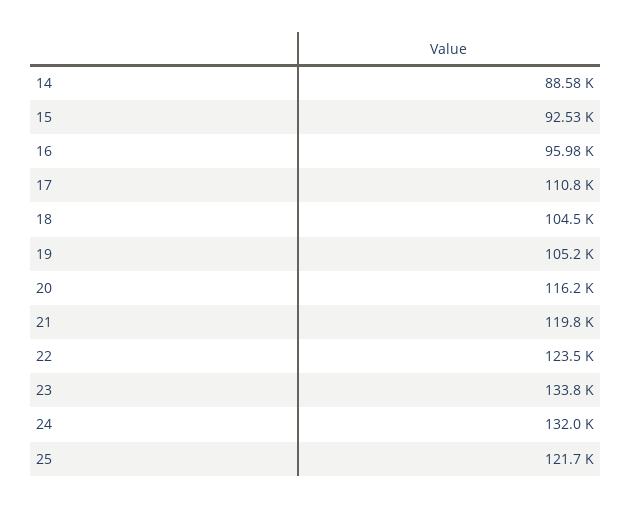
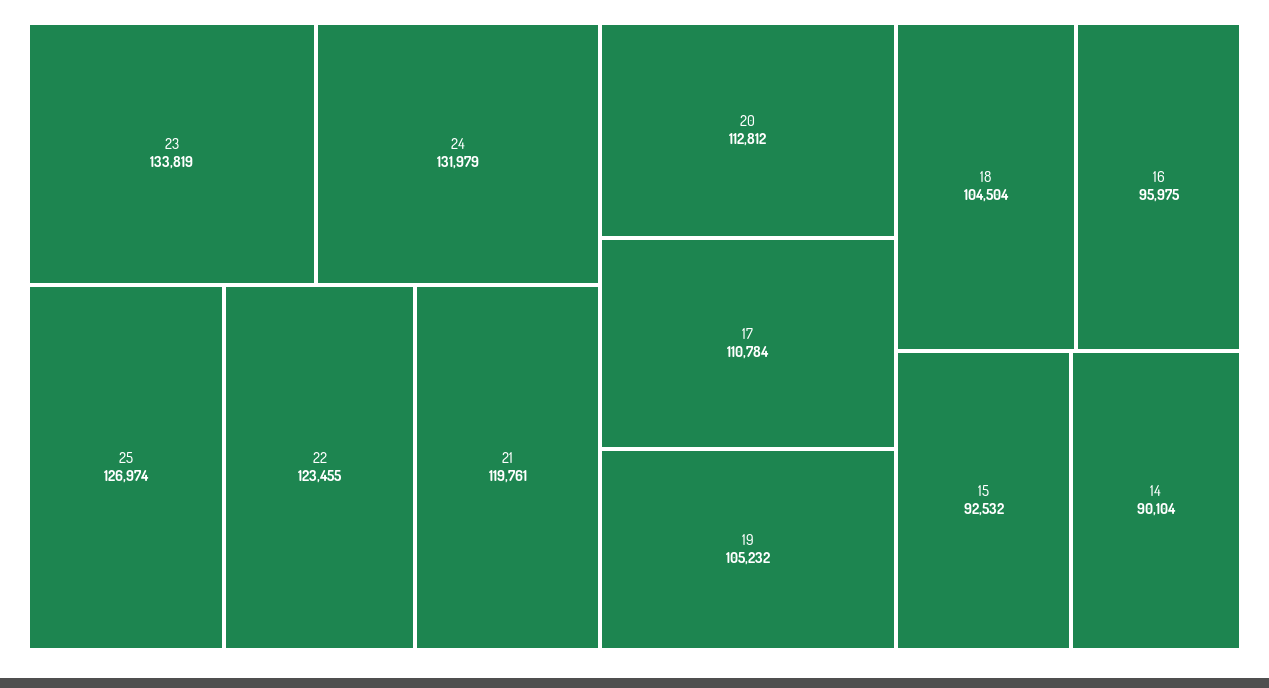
  {
-   "14": 88580,
+   "14": 90104,
    "15": 92532,
    "16": 95975,
    "17": 110784,
    "18": 104504,
    "19": 105232,
-   "20": 116200,
+   "20": 112812,
    "21": 119761,
    "22": 123455,
    "23": 133819,
    "24": 131979,
-   "25": 121700
+   "25": 126974
  }

